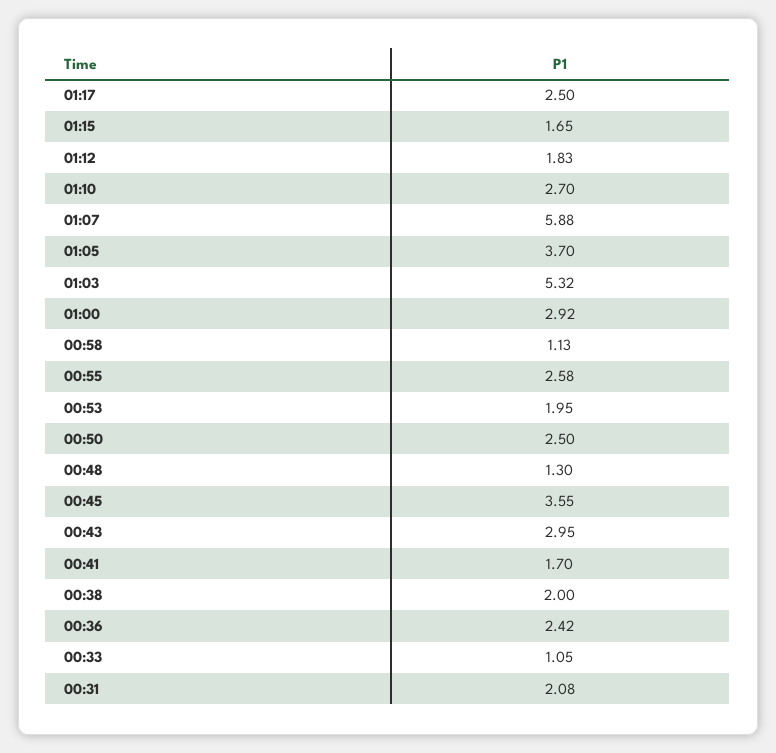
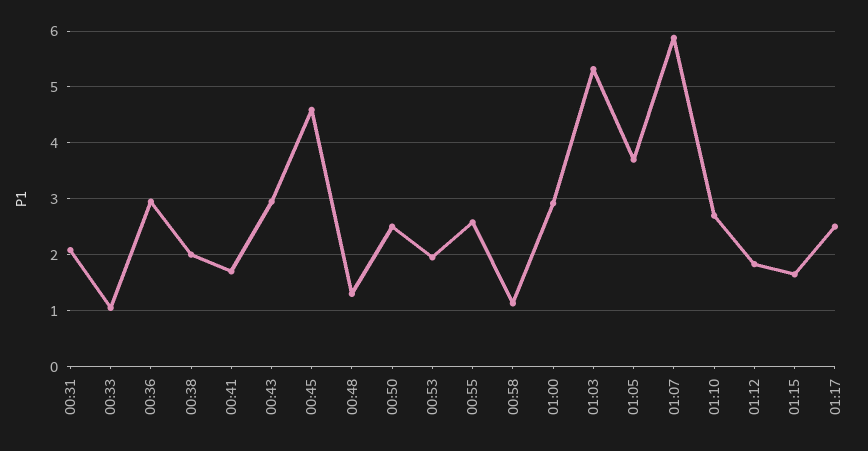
  {
    "01:17": 2.5,
    "01:15": 1.65,
    "01:12": 1.83,
    "01:10": 2.7,
    "01:07": 5.88,
    "01:05": 3.7,
    "01:03": 5.32,
    "01:00": 2.92,
    "00:58": 1.13,
    "00:55": 2.58,
    "00:53": 1.95,
    "00:50": 2.5,
    "00:48": 1.3,
-   "00:45": 3.55,
+   "00:45": 4.6,
    "00:43": 2.95,
    "00:41": 1.7,
    "00:38": 2,
-   "00:36": 2.42,
+   "00:36": 3,
    "00:33": 1.05,
    "00:31": 2.08
  }

